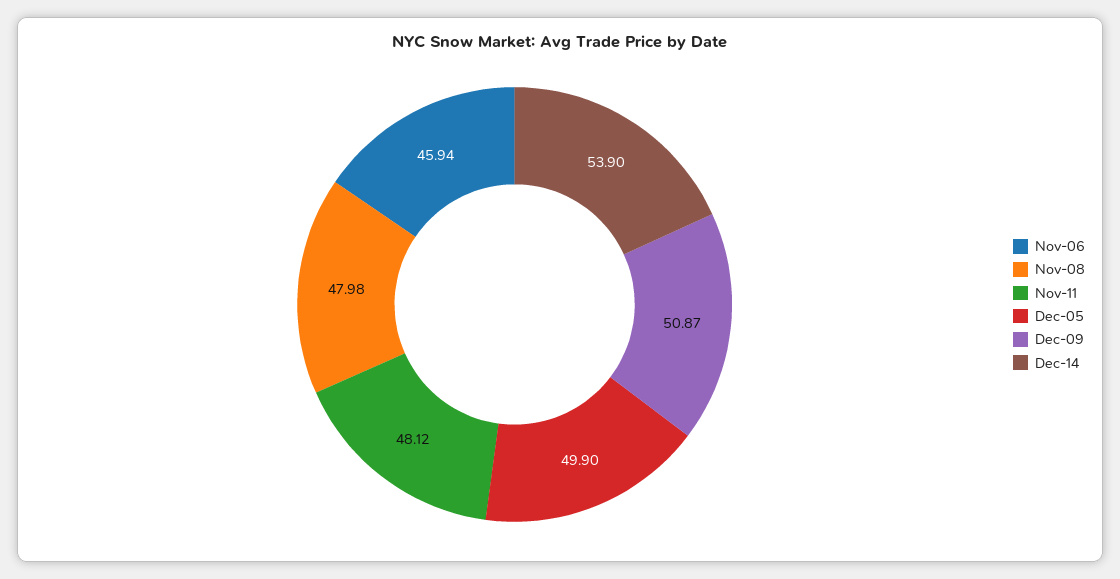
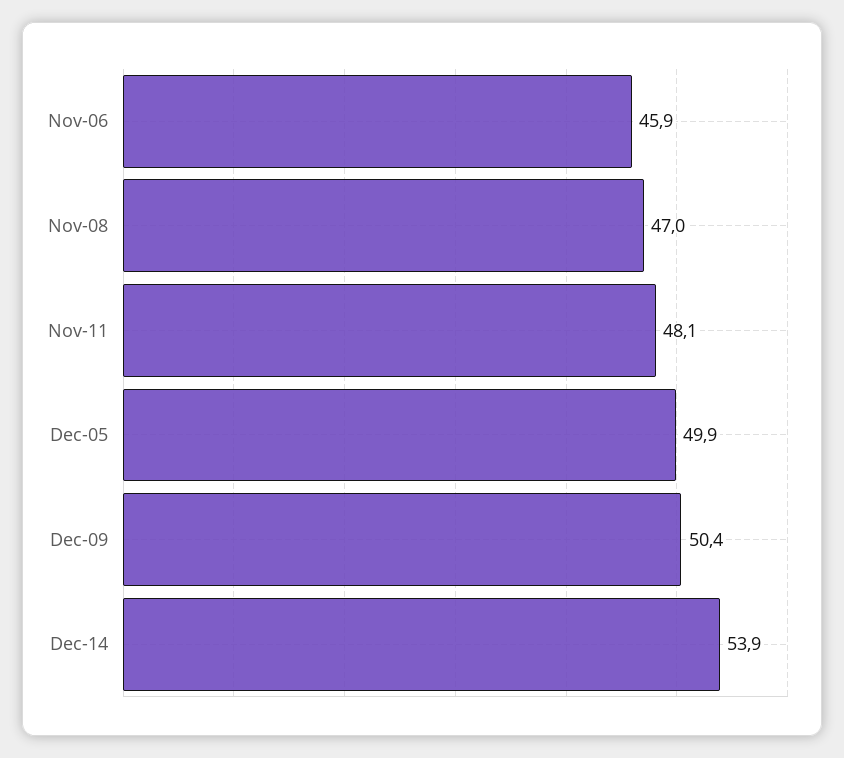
  {
    "Nov-06": 45.94,
-   "Nov-08": 47.98,
+   "Nov-08": 47,
    "Nov-11": 48.12,
    "Dec-05": 49.9,
-   "Dec-09": 50.87,
+   "Dec-09": 50.4,
    "Dec-14": 53.9
  }

